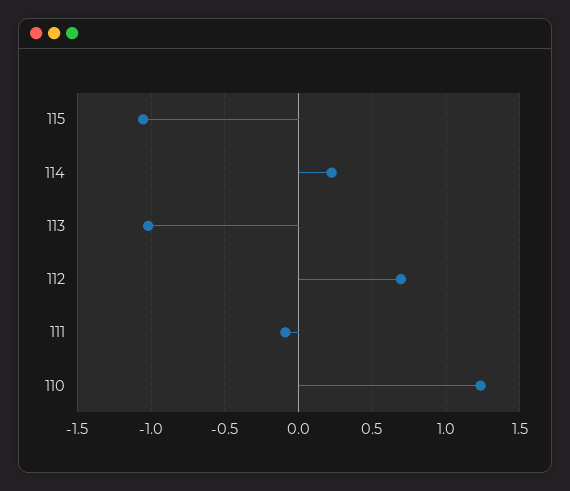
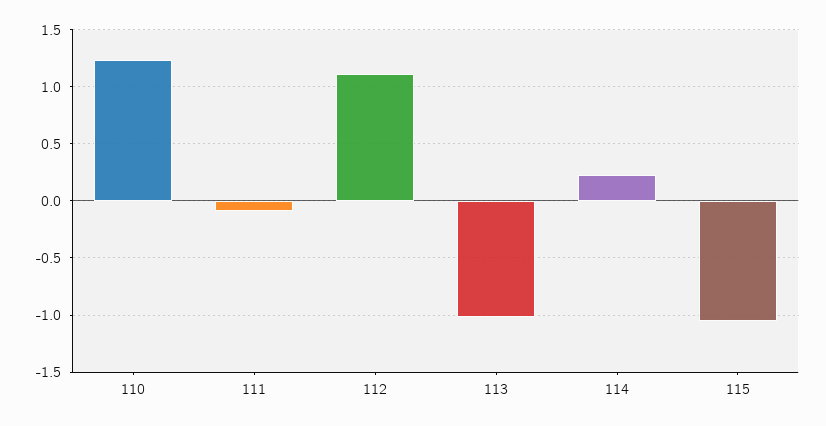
  {
    "115": -1.05,
    "114": 0.2,
    "113": -1,
-   "112": 0.7,
+   "112": 1.1,
    "111": -0.1,
    "110": 1.25
  }

